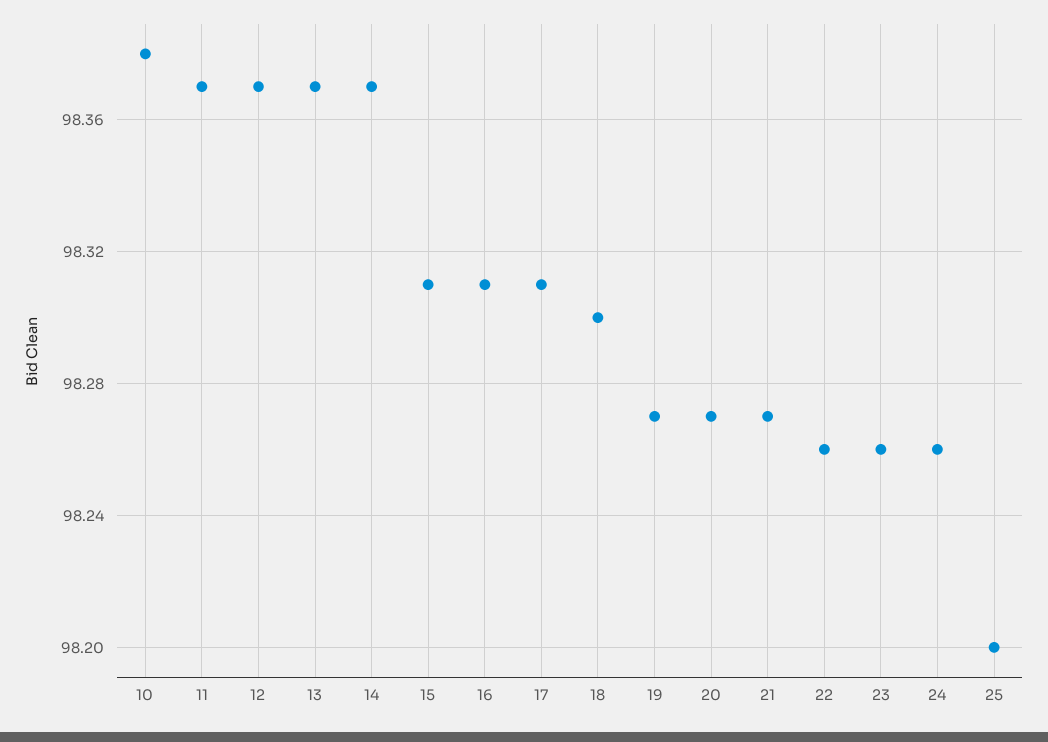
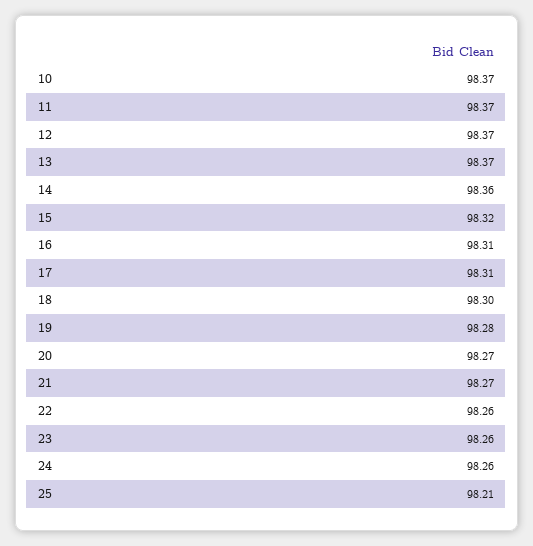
  {
-   "10": 98.38,
+   "10": 98.37,
    "11": 98.37,
    "12": 98.37,
    "13": 98.37,
-   "14": 98.37,
+   "14": 98.36,
-   "15": 98.31,
+   "15": 98.32,
    "16": 98.31,
    "17": 98.31,
    "18": 98.3,
-   "19": 98.27,
+   "19": 98.28,
    "20": 98.27,
    "21": 98.27,
    "22": 98.26,
    "23": 98.26,
    "24": 98.26,
-   "25": 98.2
+   "25": 98.21
  }

